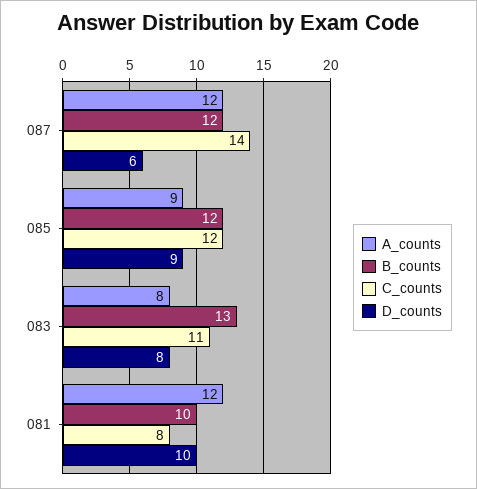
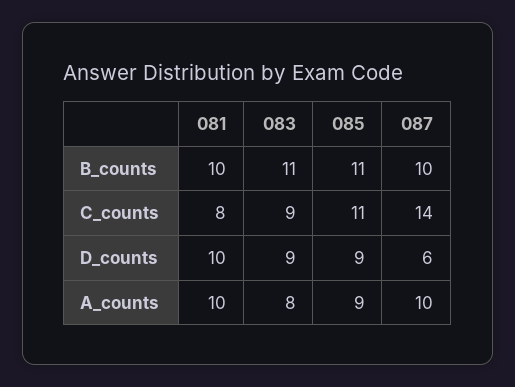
  {
    "A_counts": {
-     "087": 12,
+     "087": 10,
      "085": 9,
      "083": 8,
-     "081": 12
+     "081": 10
    },
    "B_counts": {
-     "087": 12,
+     "087": 10,
-     "085": 12,
+     "085": 11,
-     "083": 13,
+     "083": 11,
      "081": 10
    },
    "C_counts": {
      "087": 14,
-     "085": 12,
+     "085": 11,
-     "083": 11,
+     "083": 9,
      "081": 8
    },
    "D_counts": {
      "087": 6,
      "085": 9,
-     "083": 8,
+     "083": 9,
      "081": 10
    }
  }

